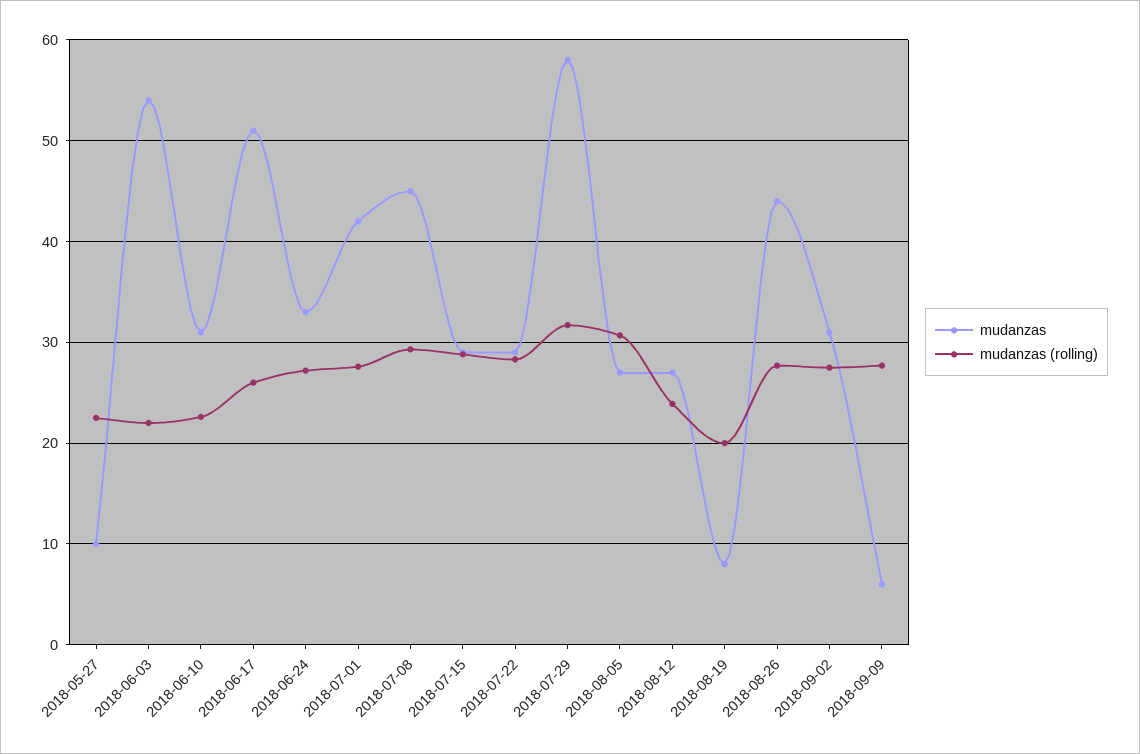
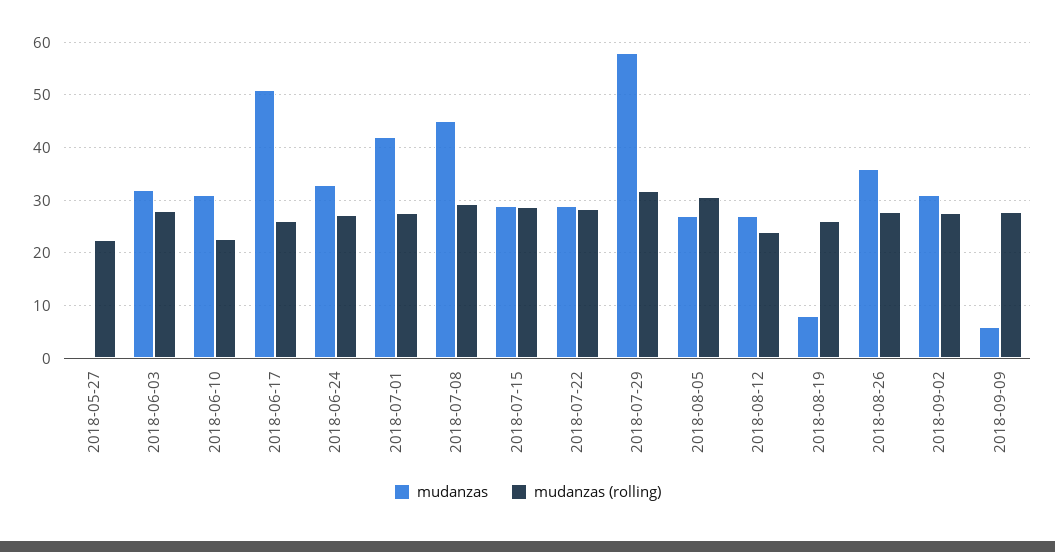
  {
    "mudanzas": {
-     "2018-05-27": 10,
+     "2018-05-27": 0,
-     "2018-06-03": 54,
+     "2018-06-03": 32,
      "2018-06-10": 31,
      "2018-06-17": 51,
      "2018-06-24": 33,
      "2018-07-01": 42,
      "2018-07-08": 45,
      "2018-07-15": 29,
      "2018-07-22": 29,
      "2018-07-29": 58,
      "2018-08-05": 27,
      "2018-08-12": 27,
      "2018-08-19": 8,
-     "2018-08-26": 44,
+     "2018-08-26": 36,
      "2018-09-02": 31,
      "2018-09-09": 6
    },
    "mudanzas (rolling)": {
      "2018-05-27": 23,
-     "2018-06-03": 22,
+     "2018-06-03": 28,
      "2018-06-10": 23,
      "2018-06-17": 26,
      "2018-06-24": 27,
      "2018-07-01": 28,
      "2018-07-08": 29,
      "2018-07-15": 29,
      "2018-07-22": 28,
      "2018-07-29": 32,
      "2018-08-05": 31,
      "2018-08-12": 24,
-     "2018-08-19": 20,
+     "2018-08-19": 26,
      "2018-08-26": 28,
      "2018-09-02": 28,
      "2018-09-09": 28
    }
  }

